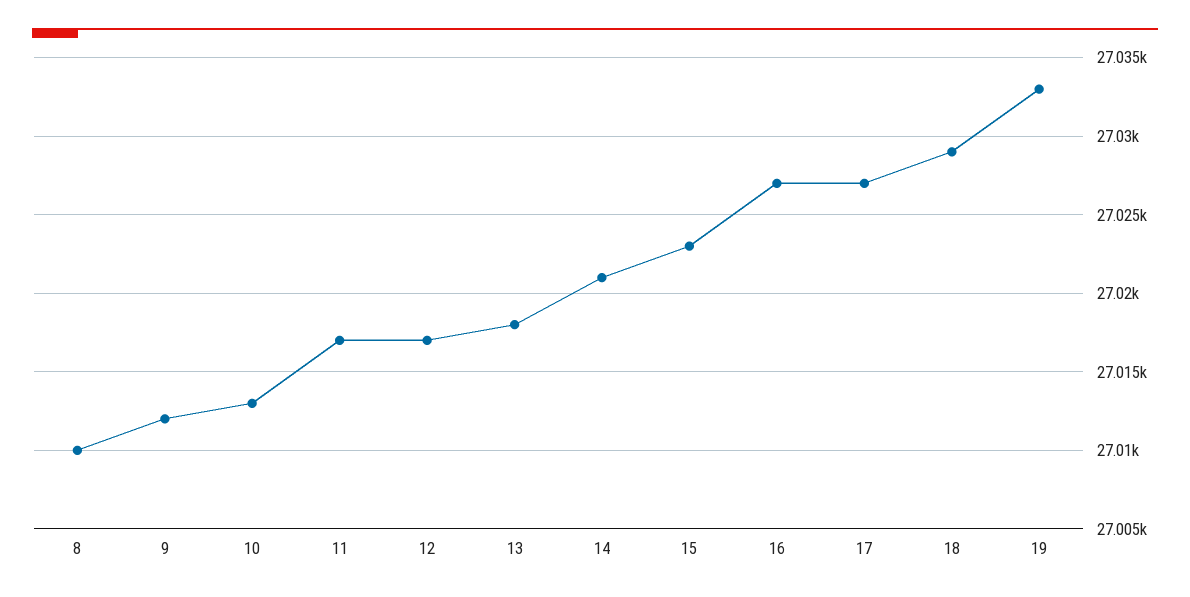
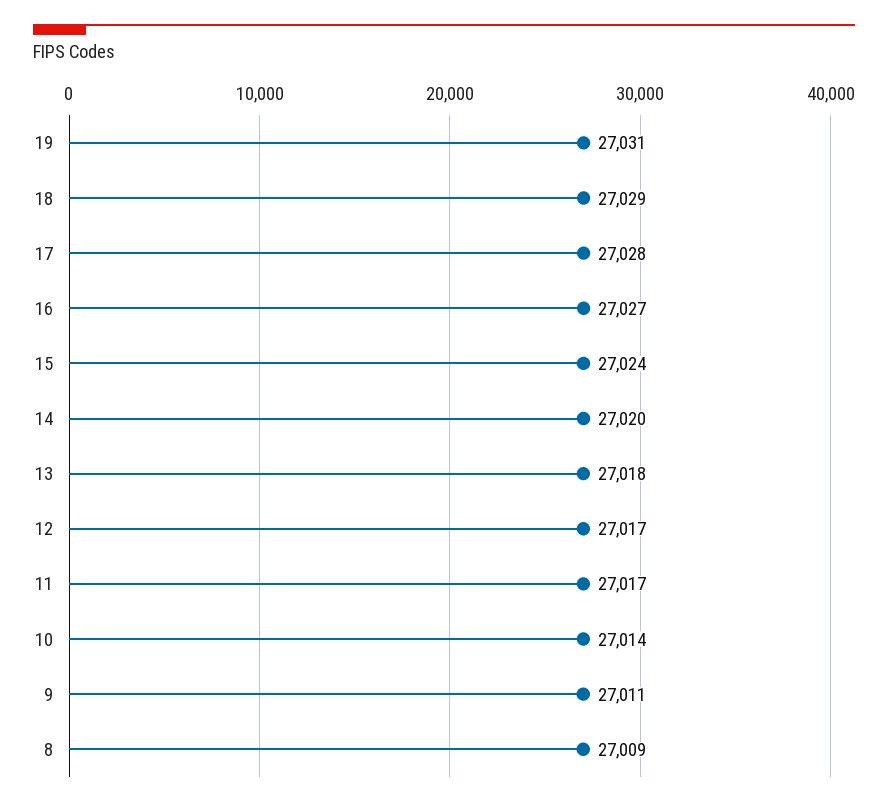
  {
-   "8": 27010,
+   "8": 27009,
-   "9": 27012,
+   "9": 27011,
-   "10": 27013,
+   "10": 27014,
    "11": 27017,
    "12": 27017,
    "13": 27018,
-   "14": 27021,
+   "14": 27020,
-   "15": 27023,
+   "15": 27024,
    "16": 27027,
-   "17": 27027,
+   "17": 27028,
    "18": 27029,
-   "19": 27033
+   "19": 27031
  }

